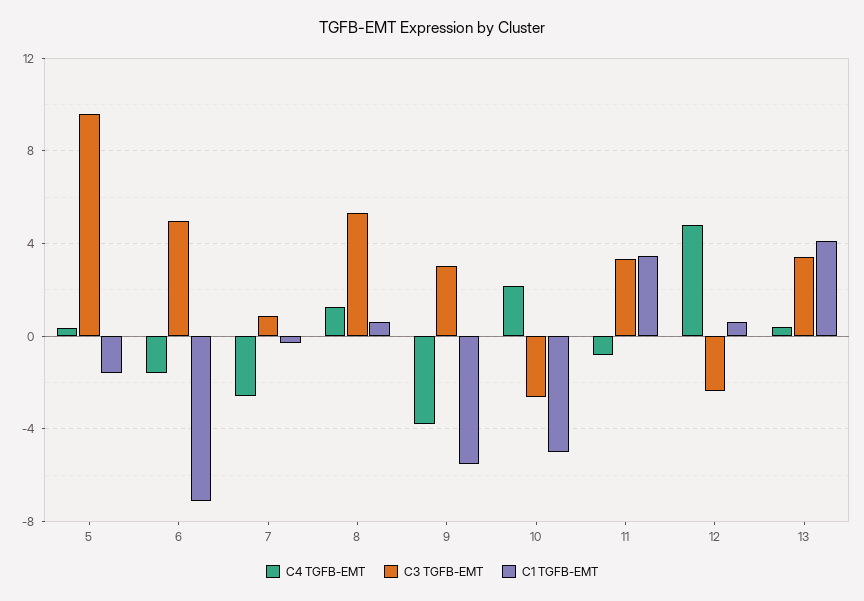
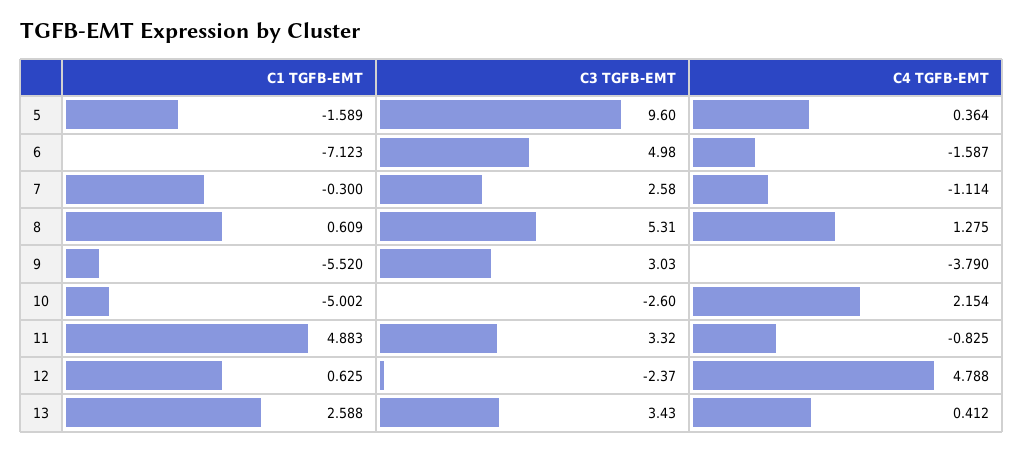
  {
    "C4 TGFB-EMT": {
      "5": 0.364,
      "6": -1.587,
-     "7": -2.5,
+     "7": -1.114,
      "8": 1.275,
      "9": -3.79,
      "10": 2.154,
      "11": -0.825,
      "12": 4.788,
      "13": 0.412
    },
    "C3 TGFB-EMT": {
      "5": 9.6,
      "6": 4.98,
-     "7": 1,
+     "7": 2.58,
      "8": 5.31,
      "9": 3.03,
      "10": -2.6,
      "11": 3.32,
      "12": -2.37,
      "13": 3.43
    },
    "C1 TGFB-EMT": {
      "5": -1.589,
      "6": -7.123,
      "7": -0.3,
      "8": 0.609,
      "9": -5.52,
      "10": -5.002,
-     "11": 3.5,
+     "11": 4.883,
      "12": 0.625,
-     "13": 4
+     "13": 2.588
    }
  }

